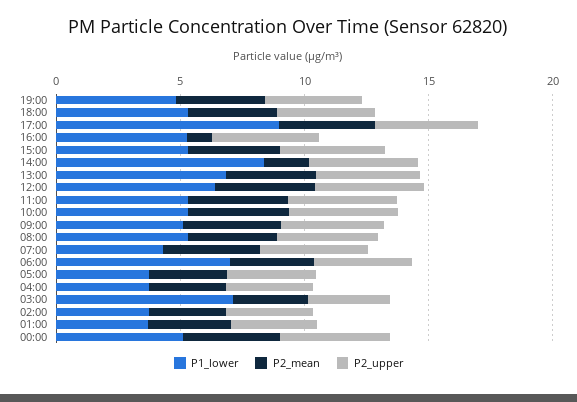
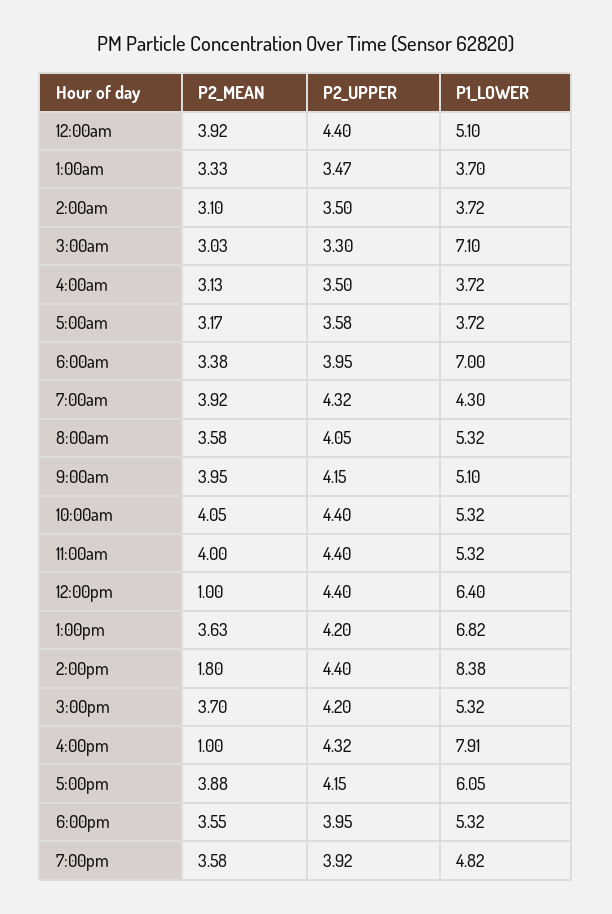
  {
    "P1_lower": {
      "19:00": 4.82,
      "18:00": 5.32,
-     "17:00": 9,
+     "17:00": 6.05,
-     "16:00": 5,
+     "16:00": 7.91,
      "15:00": 5.32,
      "14:00": 8.38,
      "13:00": 6.82,
      "12:00": 6.4,
      "11:00": 5.32,
      "10:00": 5.32,
      "09:00": 5.1,
      "08:00": 5.32,
      "07:00": 4.3,
      "06:00": 7,
      "05:00": 3.72,
      "04:00": 3.72,
      "03:00": 7.1,
      "02:00": 3.72,
      "01:00": 3.7,
      "00:00": 5.1
    },
    "P2_mean": {
      "19:00": 3.58,
      "18:00": 3.55,
      "17:00": 3.88,
      "16:00": 1,
      "15:00": 3.7,
      "14:00": 1.8,
      "13:00": 3.63,
-     "12:00": 4,
+     "12:00": 1,
      "11:00": 4,
      "10:00": 4.05,
      "09:00": 3.95,
      "08:00": 3.58,
      "07:00": 3.92,
      "06:00": 3.38,
      "05:00": 3.17,
      "04:00": 3.13,
      "03:00": 3.03,
      "02:00": 3.1,
      "01:00": 3.33,
      "00:00": 3.92
    },
    "P2_upper": {
      "19:00": 3.92,
      "18:00": 3.95,
      "17:00": 4.15,
      "16:00": 4.32,
      "15:00": 4.2,
      "14:00": 4.4,
      "13:00": 4.2,
      "12:00": 4.4,
      "11:00": 4.4,
      "10:00": 4.4,
      "09:00": 4.15,
      "08:00": 4.05,
      "07:00": 4.32,
      "06:00": 3.95,
      "05:00": 3.58,
      "04:00": 3.5,
      "03:00": 3.3,
      "02:00": 3.5,
      "01:00": 3.47,
      "00:00": 4.4
    }
  }

